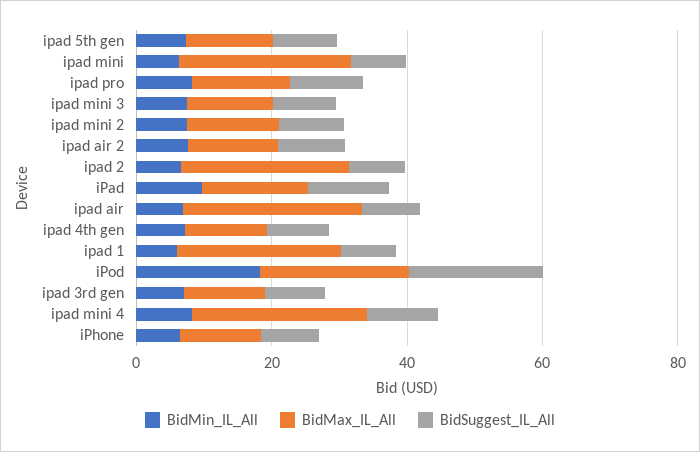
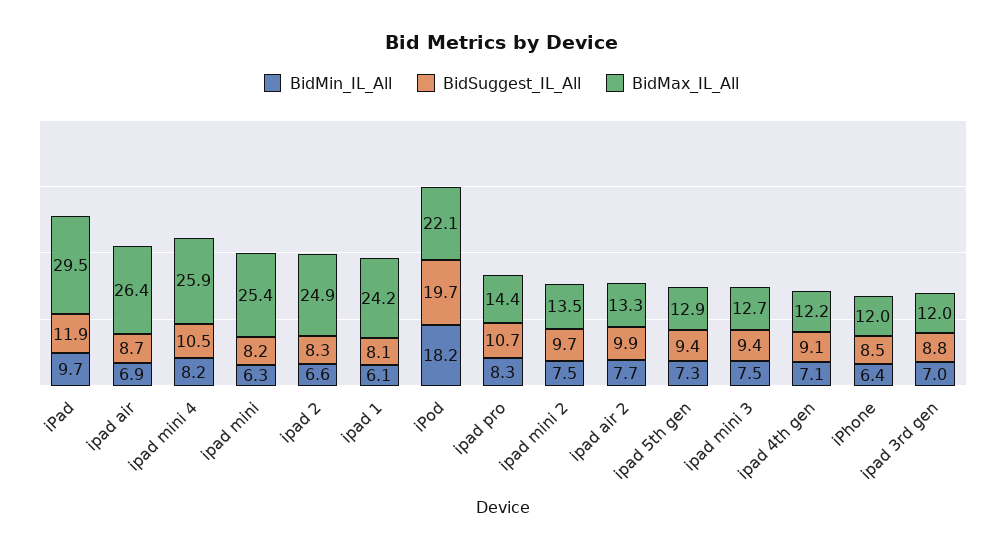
  {
    "BidMin_IL_All": {
      "ipad 5th gen": 7.3,
      "ipad mini": 6.3,
      "ipad pro": 8.3,
      "ipad mini 3": 7.5,
      "ipad mini 2": 7.5,
      "ipad air 2": 7.7,
      "ipad 2": 6.6,
      "iPad": 9.7,
      "ipad air": 6.9,
      "ipad 4th gen": 7.1,
      "ipad 1": 6.1,
      "iPod": 18.2,
      "ipad 3rd gen": 7,
      "ipad mini 4": 8.2,
      "iPhone": 6.4
    },
    "BidMax_IL_All": {
      "ipad 5th gen": 12.9,
      "ipad mini": 25.4,
      "ipad pro": 14.4,
      "ipad mini 3": 12.7,
      "ipad mini 2": 13.5,
      "ipad air 2": 13.3,
      "ipad 2": 24.9,
-     "iPad": 15,
+     "iPad": 29.5,
      "ipad air": 26.4,
      "ipad 4th gen": 12.2,
      "ipad 1": 24.2,
      "iPod": 22.1,
      "ipad 3rd gen": 12,
      "ipad mini 4": 25.9,
      "iPhone": 12
    },
    "BidSuggest_IL_All": {
      "ipad 5th gen": 9.4,
      "ipad mini": 8.2,
      "ipad pro": 10.7,
      "ipad mini 3": 9.4,
      "ipad mini 2": 9.7,
      "ipad air 2": 9.9,
      "ipad 2": 8.3,
      "iPad": 11.9,
      "ipad air": 8.7,
      "ipad 4th gen": 9.1,
      "ipad 1": 8.1,
      "iPod": 19.7,
      "ipad 3rd gen": 8.8,
      "ipad mini 4": 10.5,
      "iPhone": 8.5
    }
  }

